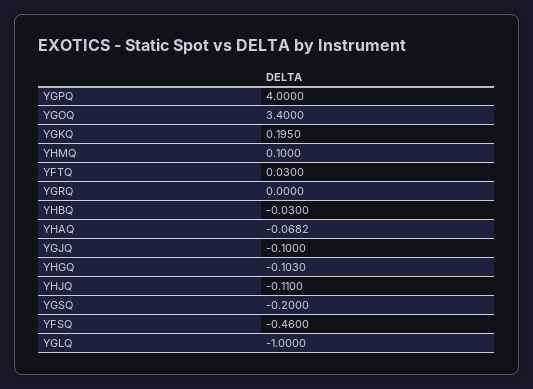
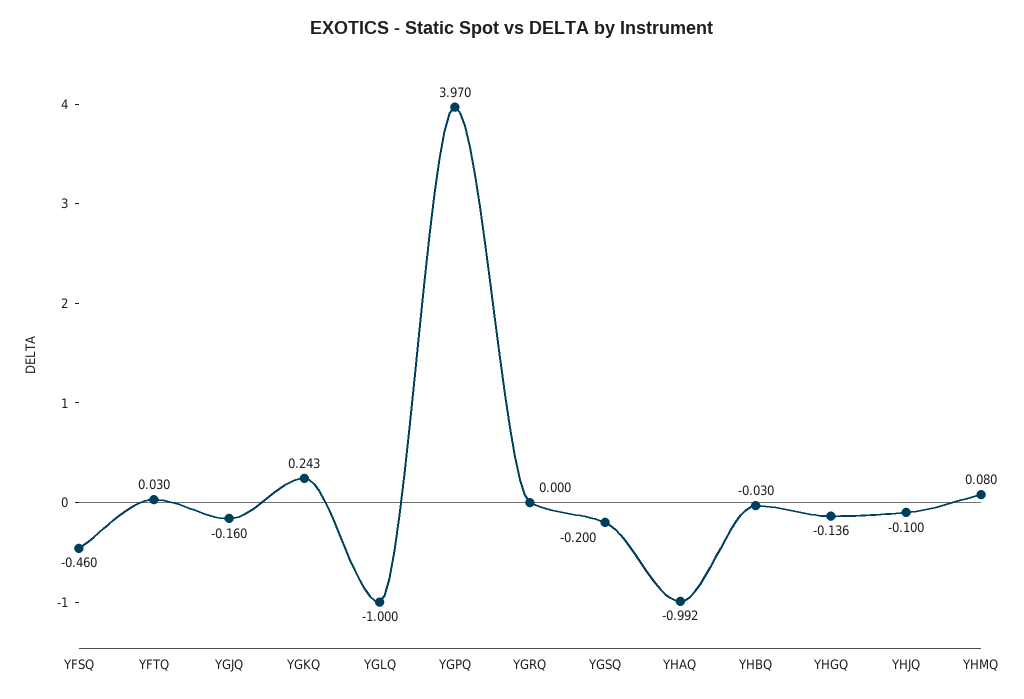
  {
-   "YGPQ": 4,
+   "YGPQ": 3.97,
-   "YGOQ": 3.4,
-   "YGKQ": 0.195,
+   "YGKQ": 0.243,
-   "YHMQ": 0.1,
+   "YHMQ": 0.08,
    "YFTQ": 0.03,
    "YGRQ": 0,
    "YHBQ": -0.03,
-   "YHAQ": -0.0682,
+   "YHAQ": -0.992,
-   "YGJQ": -0.1,
+   "YGJQ": -0.16,
-   "YHGQ": -0.103,
+   "YHGQ": -0.136,
-   "YHJQ": -0.11,
+   "YHJQ": -0.1,
    "YGSQ": -0.2,
    "YFSQ": -0.46,
    "YGLQ": -1
  }

